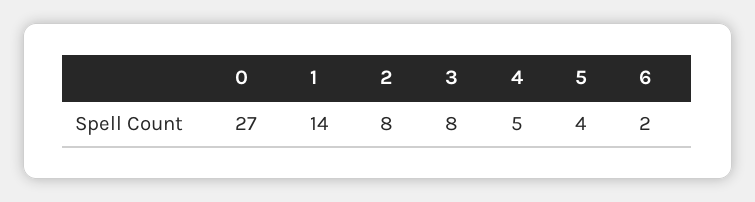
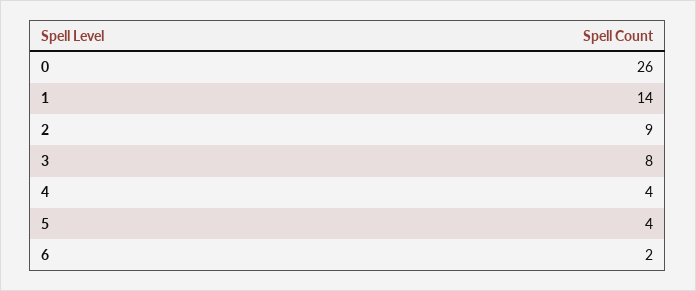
  {
-   "0": 27,
+   "0": 26,
    "1": 14,
-   "2": 8,
+   "2": 9,
    "3": 8,
-   "4": 5,
+   "4": 4,
    "5": 4,
    "6": 2
  }

